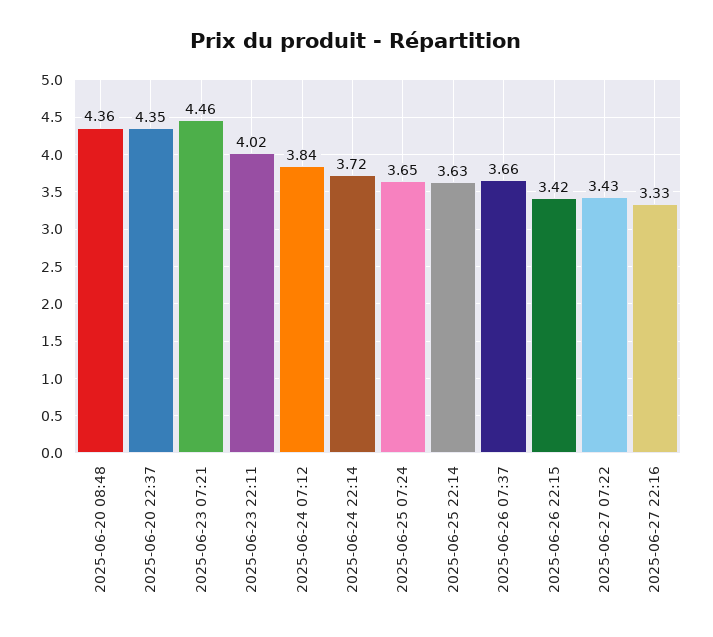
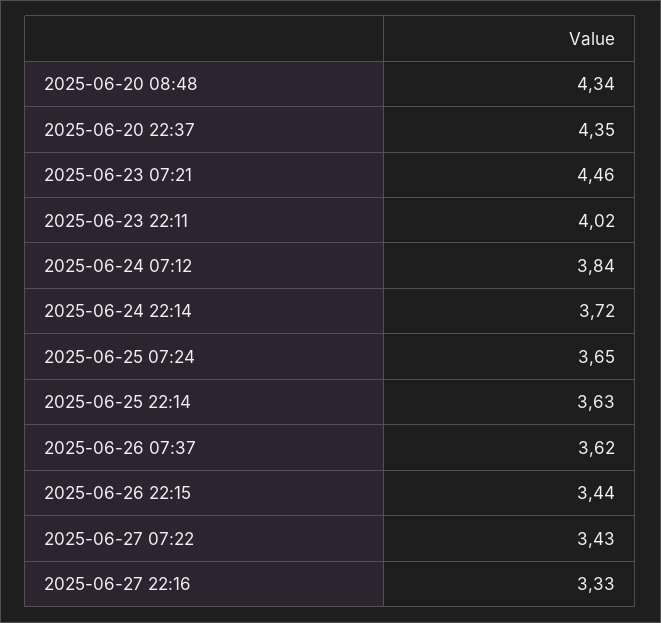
  {
-   "2025-06-20 08:48": 4.36,
+   "2025-06-20 08:48": 4.34,
    "2025-06-20 22:37": 4.35,
    "2025-06-23 07:21": 4.46,
    "2025-06-23 22:11": 4.02,
    "2025-06-24 07:12": 3.84,
    "2025-06-24 22:14": 3.72,
    "2025-06-25 07:24": 3.65,
    "2025-06-25 22:14": 3.63,
-   "2025-06-26 07:37": 3.66,
+   "2025-06-26 07:37": 3.62,
-   "2025-06-26 22:15": 3.42,
+   "2025-06-26 22:15": 3.44,
    "2025-06-27 07:22": 3.43,
    "2025-06-27 22:16": 3.33
  }

